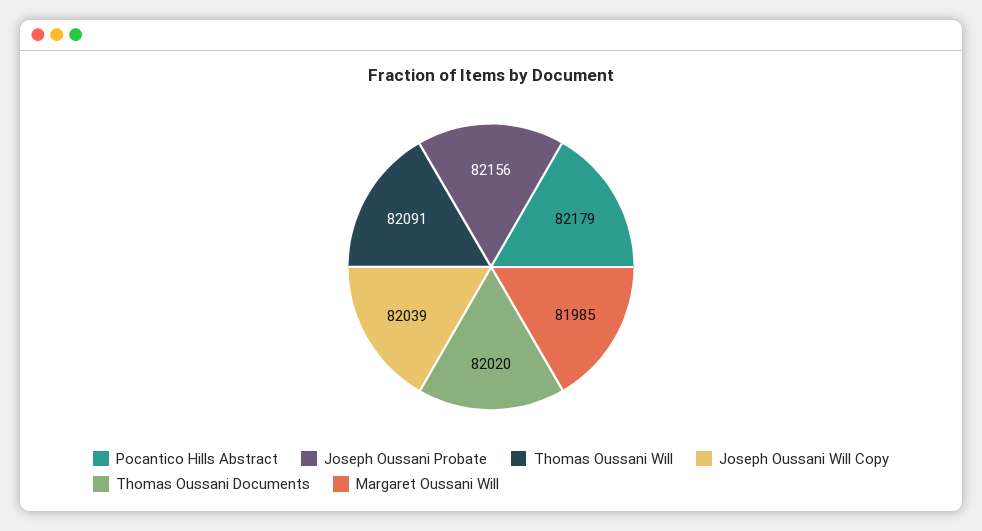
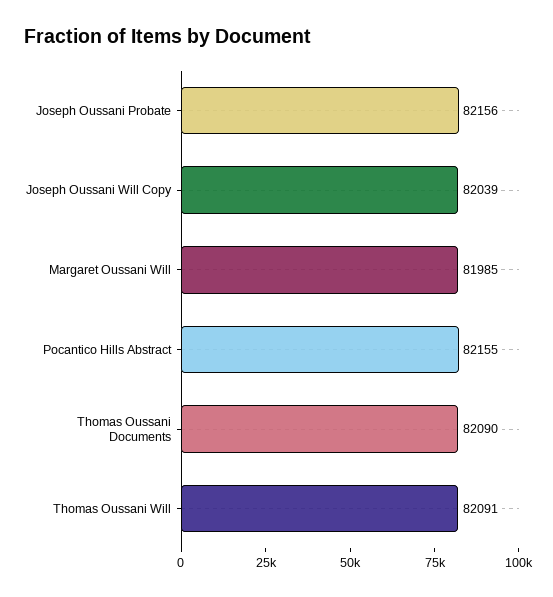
  {
-   "Pocantico Hills Abstract": 82179,
+   "Pocantico Hills Abstract": 82155,
    "Joseph Oussani Probate": 82156,
    "Thomas Oussani Will": 82091,
    "Joseph Oussani Will Copy": 82039,
-   "Thomas Oussani Documents": 82020,
+   "Thomas Oussani Documents": 82090,
    "Margaret Oussani Will": 81985
  }

